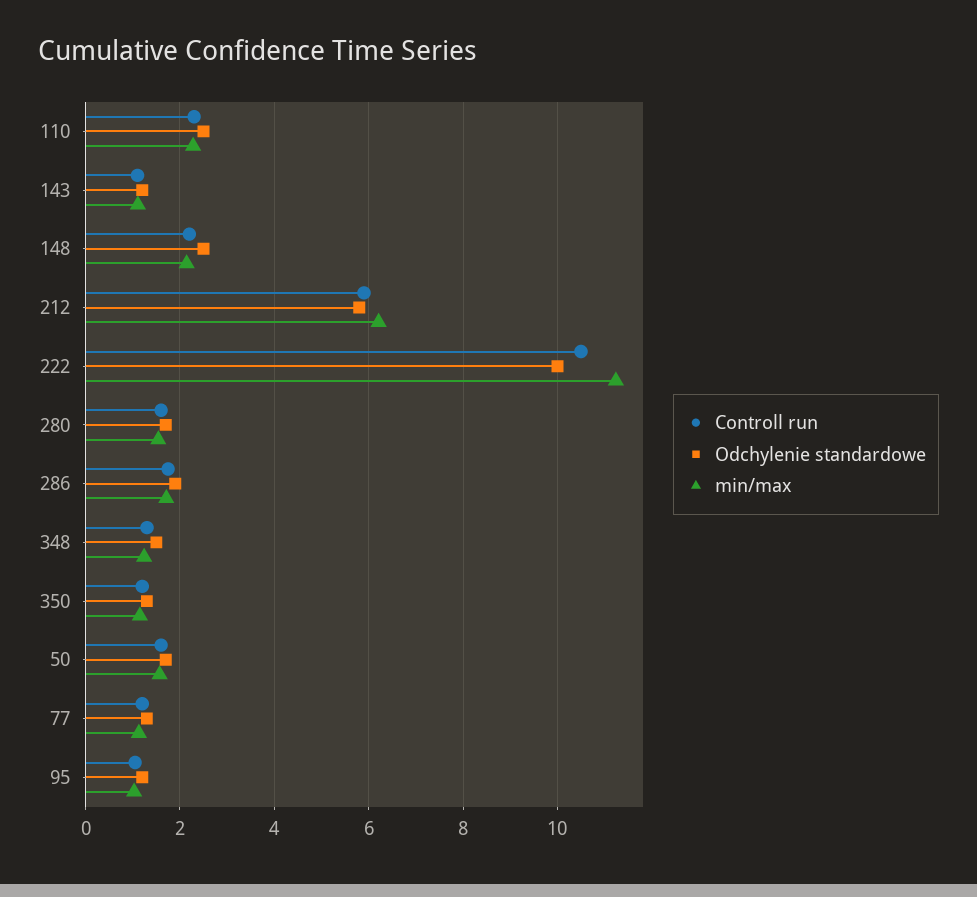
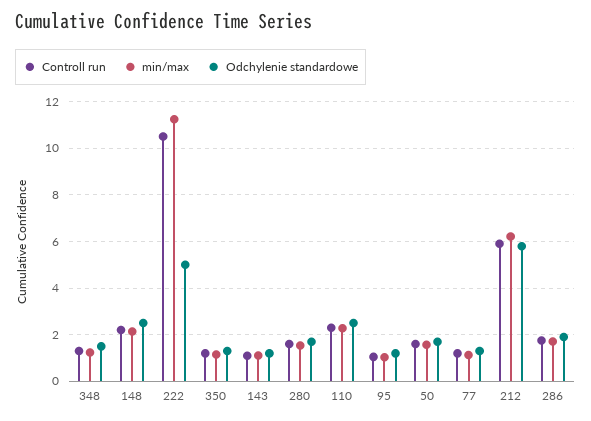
  {
    "Controll run": {
      "110": 2.4,
      "143": 1.2,
      "148": 2.2,
      "212": 6,
      "222": 10.6,
      "280": 1.6,
      "286": 1.8,
      "348": 1.4,
      "350": 1.2,
      "50": 1.6,
      "77": 1.2,
      "95": 1
    },
    "Odchylenie standardowe": {
      "110": 2.6,
      "143": 1.2,
      "148": 2.6,
      "212": 5.8,
-     "222": 10,
+     "222": 5,
      "280": 1.8,
      "286": 2,
      "348": 1.6,
      "350": 1.4,
      "50": 1.8,
      "77": 1.4,
      "95": 1.2
    },
    "min/max": {
      "110": 2.2,
      "143": 1.2,
      "148": 2.2,
      "212": 6.2,
      "222": 11.2,
      "280": 1.6,
      "286": 1.8,
      "348": 1.2,
      "350": 1.2,
      "50": 1.6,
      "77": 1.2,
      "95": 1
    }
  }

